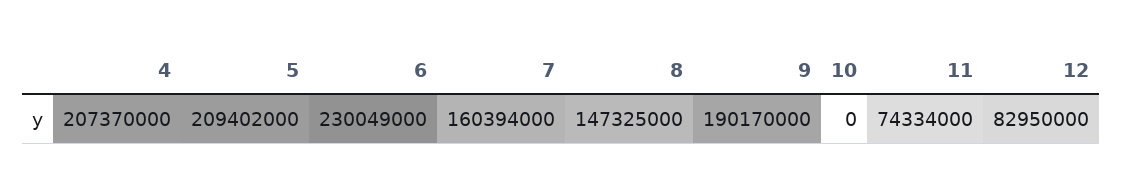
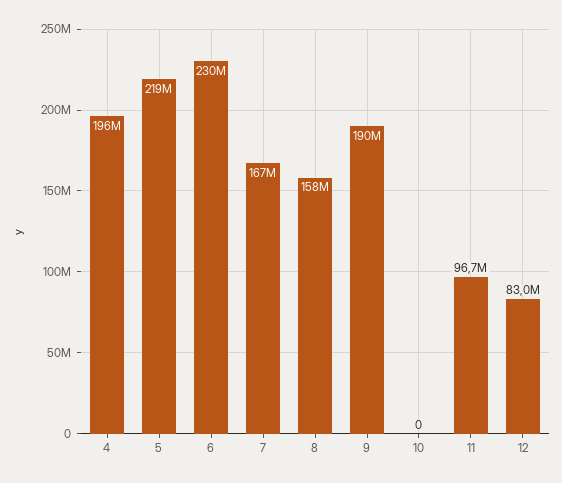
  {
-   "4": 207370000,
+   "4": 196000000,
-   "5": 209402000,
+   "5": 219000000,
    "6": 230049000,
-   "7": 160394000,
+   "7": 167000000,
-   "8": 147325000,
+   "8": 158000000,
    "9": 190170000,
    "10": 0,
-   "11": 74334000,
+   "11": 96700000,
    "12": 82950000
  }

